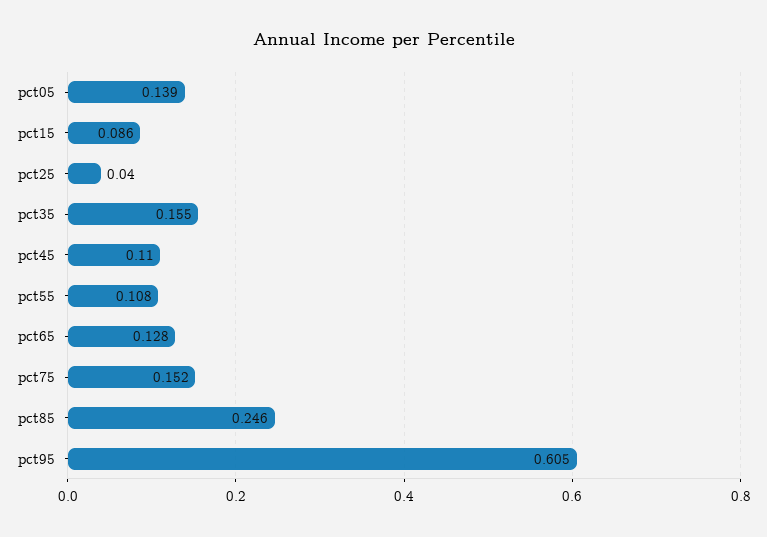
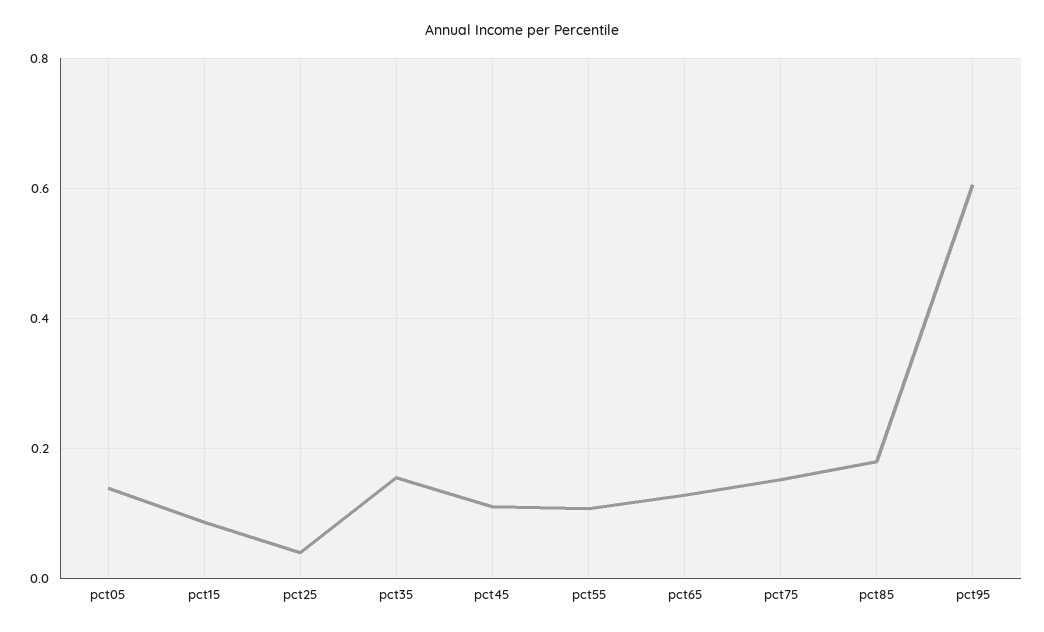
  {
    "pct05": 0.139,
    "pct15": 0.086,
    "pct25": 0.04,
    "pct35": 0.155,
    "pct45": 0.11,
    "pct55": 0.108,
    "pct65": 0.128,
    "pct75": 0.152,
-   "pct85": 0.246,
+   "pct85": 0.18,
    "pct95": 0.605
  }

